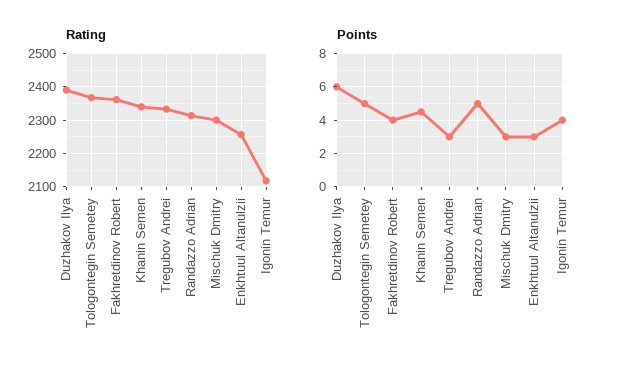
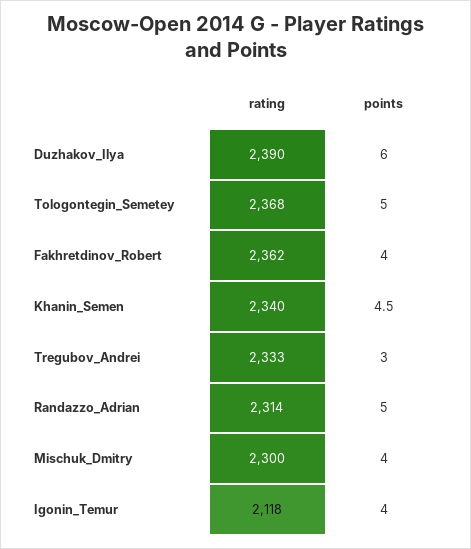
  {
    "Rating": {
      "Duzhakov Ilya": 2390,
      "Tologontegin Semetey": 2368,
      "Fakhretdinov Robert": 2362,
      "Khanin Semen": 2340,
      "Tregubov Andrei": 2333,
      "Randazzo Adrian": 2314,
      "Mischuk Dmitry": 2300,
-     "Enkhtuul Altanulzii": 2260,
      "Igonin Temur": 2118
    },
    "Points": {
      "Duzhakov Ilya": 6,
      "Tologontegin Semetey": 5,
      "Fakhretdinov Robert": 4,
      "Khanin Semen": 4.5,
      "Tregubov Andrei": 3,
      "Randazzo Adrian": 5,
-     "Mischuk Dmitry": 3,
+     "Mischuk Dmitry": 4,
-     "Enkhtuul Altanulzii": 3,
      "Igonin Temur": 4
    }
  }

